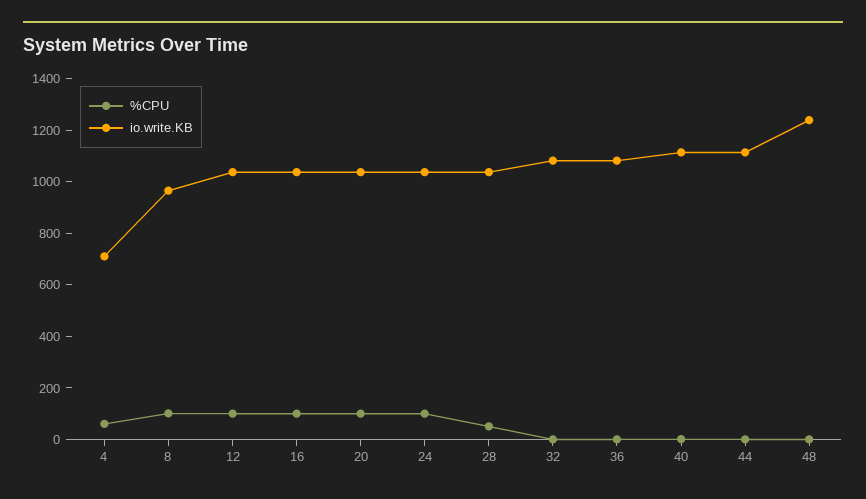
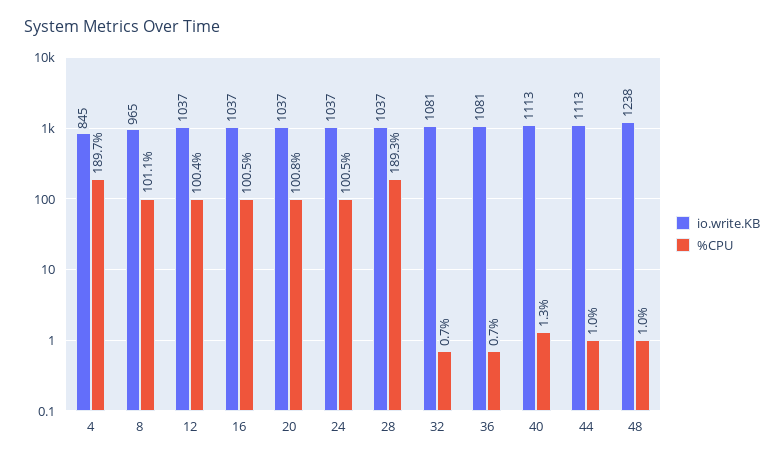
  {
    "%CPU": {
-     "4": 50,
+     "4": 189.7,
      "8": 101.1,
      "12": 100.4,
      "16": 100.5,
      "20": 100.8,
      "24": 100.5,
-     "28": 50,
+     "28": 189.3,
      "32": 0.7,
      "36": 0.7,
      "40": 1.3,
      "44": 1,
      "48": 1
    },
    "io.write.KB": {
-     "4": 700,
+     "4": 845,
      "8": 965,
      "12": 1037,
      "16": 1037,
      "20": 1037,
      "24": 1037,
      "28": 1037,
      "32": 1081,
      "36": 1081,
      "40": 1113,
      "44": 1113,
      "48": 1238
    }
  }

